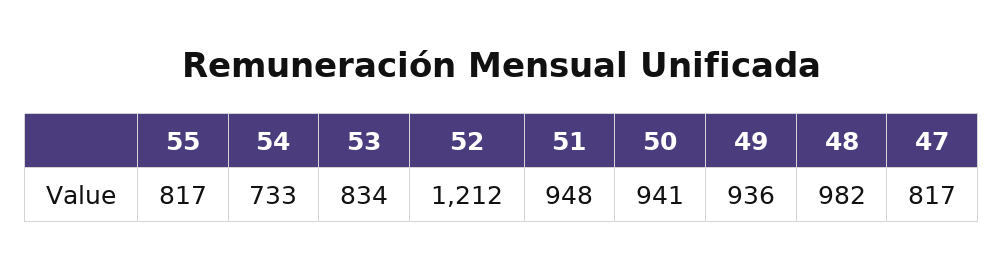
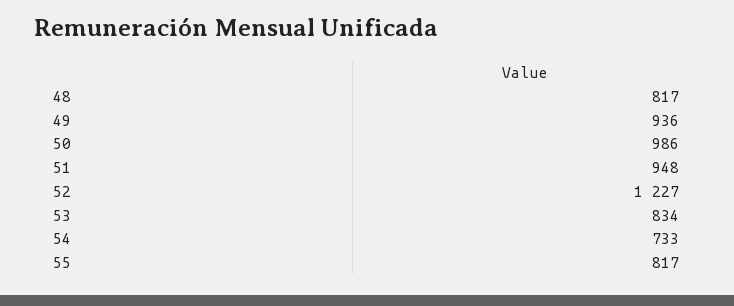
  {
    "55": 817,
    "54": 733,
    "53": 834,
-   "52": 1212,
+   "52": 1227,
    "51": 948,
-   "50": 941,
+   "50": 986,
    "49": 936,
-   "48": 982,
+   "48": 817
-   "47": 817
  }

